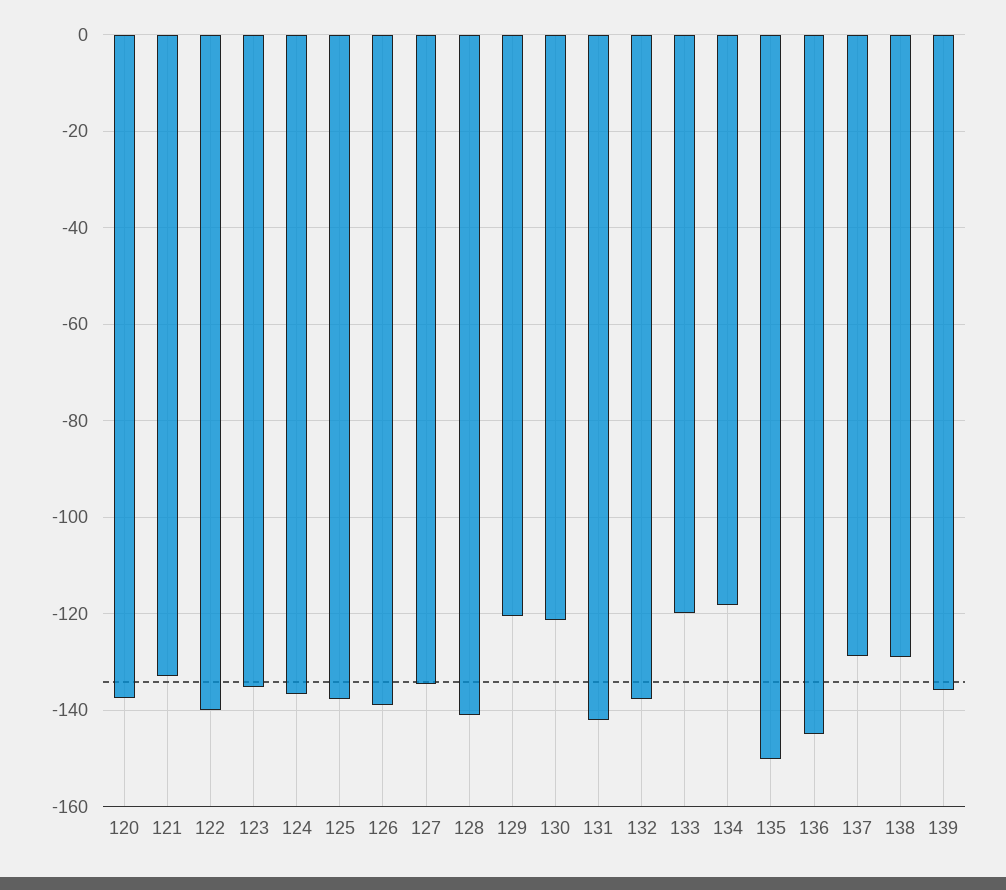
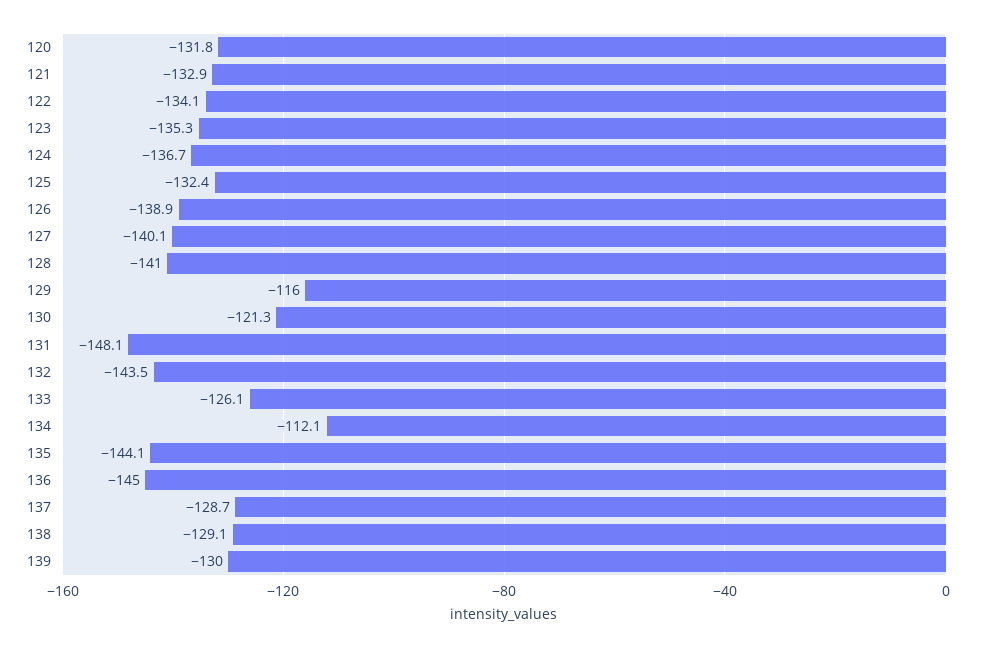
  {
-   "120": -138,
+   "120": -131.8,
    "121": -132.9,
-   "122": -140,
+   "122": -134.1,
    "123": -135.3,
    "124": -136.7,
-   "125": -138,
+   "125": -132.4,
    "126": -138.9,
-   "127": -134,
+   "127": -140.1,
    "128": -141,
-   "129": -120,
+   "129": -116,
    "130": -121.3,
-   "131": -142,
+   "131": -148.1,
-   "132": -138,
+   "132": -143.5,
-   "133": -120,
+   "133": -126.1,
-   "134": -118,
+   "134": -112.1,
-   "135": -150,
+   "135": -144.1,
    "136": -145,
    "137": -128.7,
    "138": -129.1,
-   "139": -136
+   "139": -130
  }

